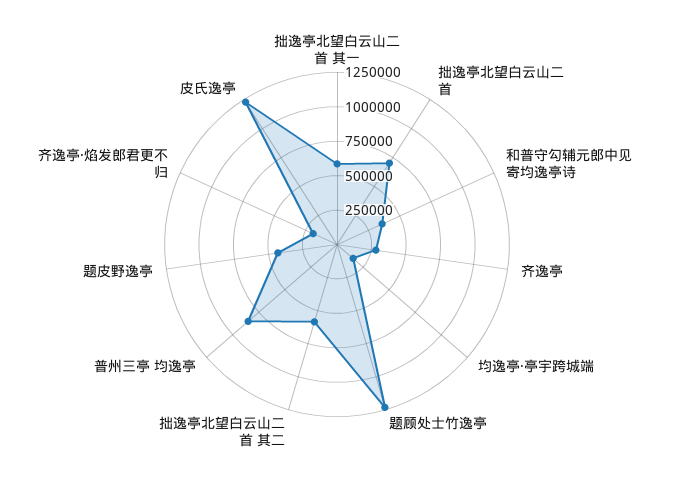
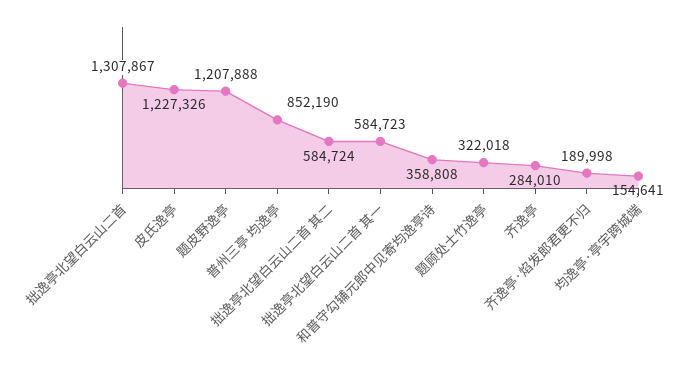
  {
    "拙逸亭北望白云山二首 其一": 584723,
-   "拙逸亭北望白云山二首": 750000,
+   "拙逸亭北望白云山二首": 1307867,
    "和普守勾辅元郎中见寄均逸亭诗": 358808,
    "齐逸亭": 284010,
    "均逸亭·亭宇跨城端": 154641,
-   "题顾处士竹逸亭": 1250000,
+   "题顾处士竹逸亭": 322018,
    "拙逸亭北望白云山二首 其二": 584724,
    "普州三亭 均逸亭": 852190,
-   "题皮野逸亭": 500000,
+   "题皮野逸亭": 1207888,
    "齐逸亭·焰发郎君更不归": 189998,
    "皮氏逸亭": 1227326
  }

